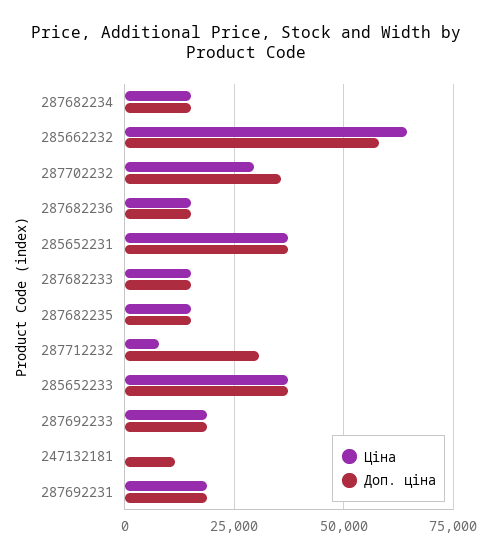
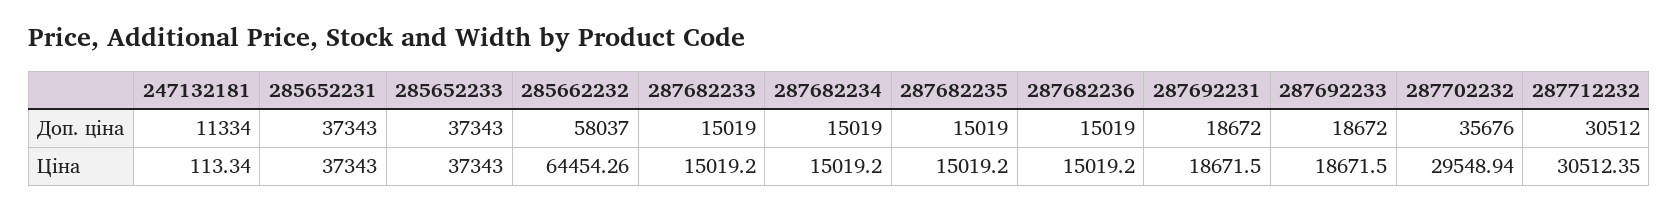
  {
    "Ціна": {
      "287682234": 15019.2,
      "285662232": 64454.26,
      "287702232": 29548.94,
      "287682236": 15019.2,
      "285652231": 37343,
      "287682233": 15019.2,
      "287682235": 15019.2,
-     "287712232": 7500,
+     "287712232": 30512.35,
      "285652233": 37343,
      "287692233": 18671.5,
      "247132181": 113.34,
      "287692231": 18671.5
    },
    "Доп. ціна": {
      "287682234": 15019,
      "285662232": 58037,
      "287702232": 35676,
      "287682236": 15019,
      "285652231": 37343,
      "287682233": 15019,
      "287682235": 15019,
      "287712232": 30512,
      "285652233": 37343,
      "287692233": 18672,
      "247132181": 11334,
      "287692231": 18672
    }
  }

